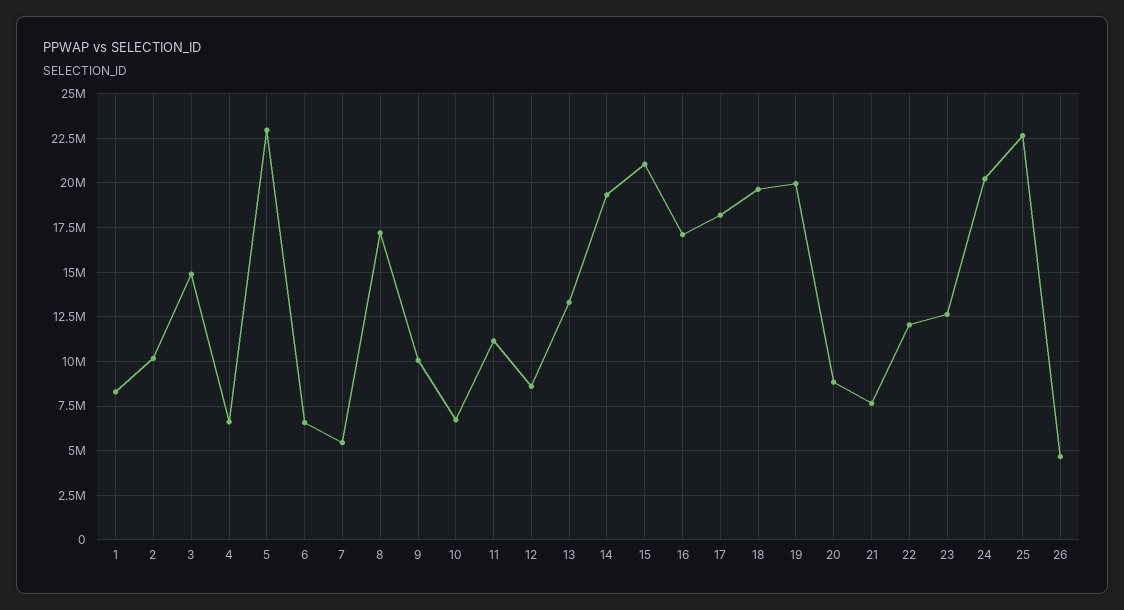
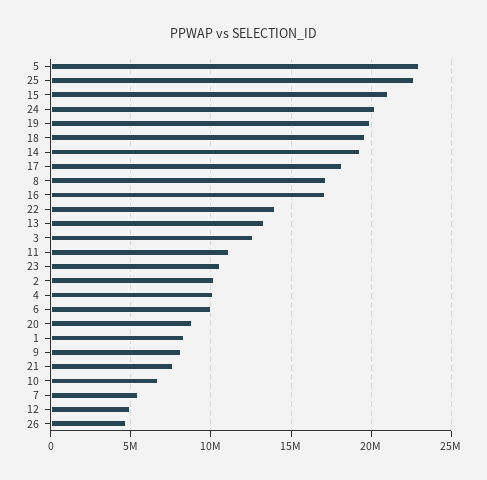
  {
    "1": 8500000,
    "2": 10000000,
-   "3": 15000000,
+   "3": 12500000,
-   "4": 6500000,
+   "4": 10000000,
    "5": 23000000,
-   "6": 6500000,
+   "6": 10000000,
    "7": 5500000,
    "8": 17000000,
-   "9": 10000000,
+   "9": 8000000,
    "10": 6500000,
    "11": 11000000,
-   "12": 8500000,
+   "12": 5000000,
    "13": 13500000,
    "14": 19500000,
    "15": 21000000,
    "16": 17000000,
    "17": 18000000,
    "18": 19500000,
    "19": 20000000,
    "20": 9000000,
    "21": 7500000,
-   "22": 12000000,
+   "22": 14000000,
-   "23": 12500000,
+   "23": 10500000,
    "24": 20000000,
    "25": 22500000,
    "26": 4500000
  }

